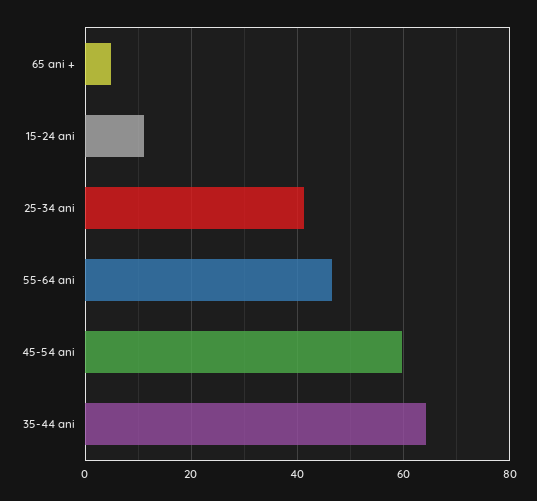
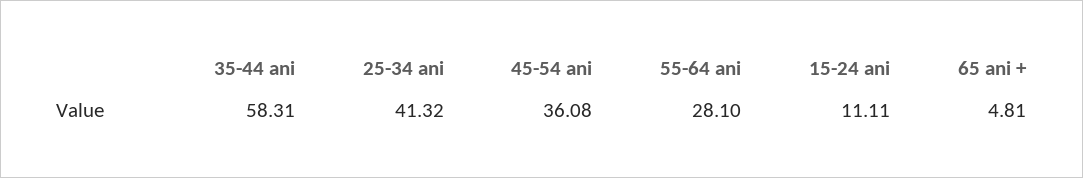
  {
    "65 ani +": 4.81,
    "15-24 ani": 11.11,
    "25-34 ani": 41.32,
-   "55-64 ani": 46,
+   "55-64 ani": 28.1,
-   "45-54 ani": 60,
+   "45-54 ani": 36.08,
-   "35-44 ani": 64
+   "35-44 ani": 58.31
  }

